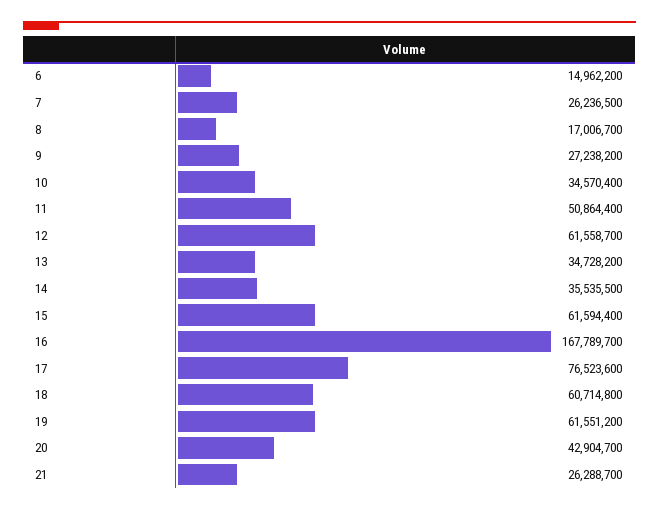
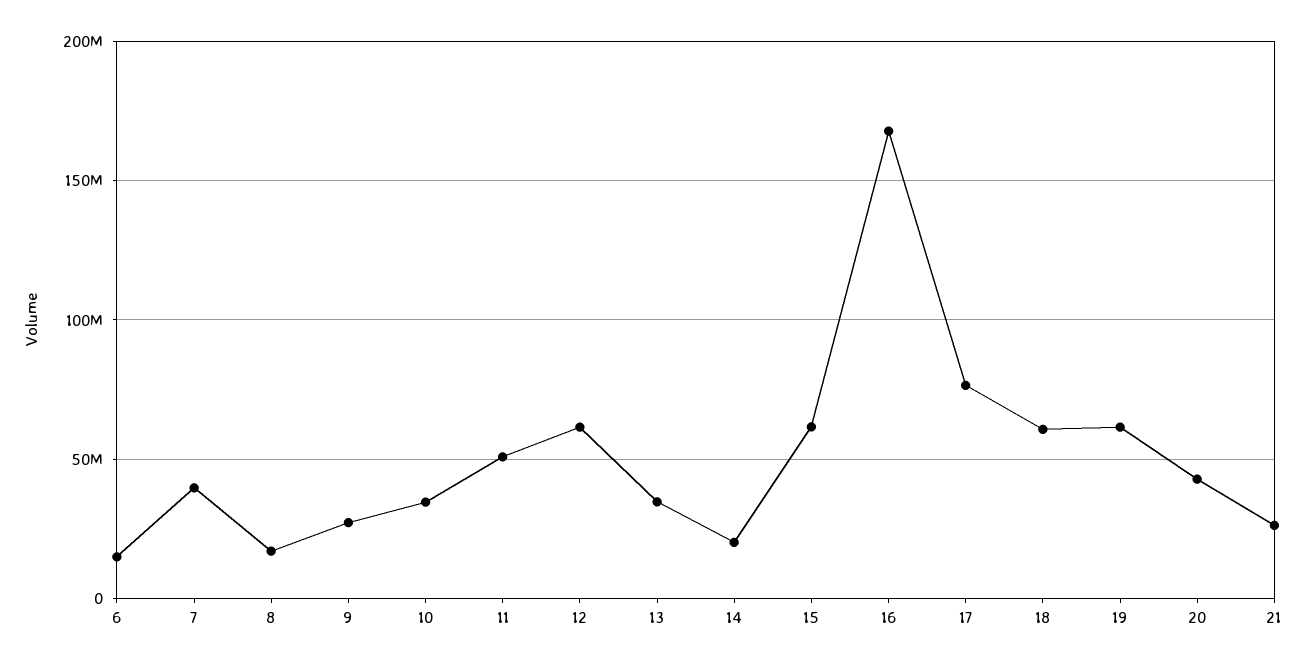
  {
    "6": 14962200,
-   "7": 26236500,
+   "7": 40000000,
    "8": 17006700,
    "9": 27238200,
    "10": 34570400,
    "11": 50864400,
    "12": 61558700,
    "13": 34728200,
-   "14": 35535500,
+   "14": 20000000,
    "15": 61594400,
    "16": 167789700,
    "17": 76523600,
    "18": 60714800,
    "19": 61551200,
    "20": 42904700,
    "21": 26288700
  }

